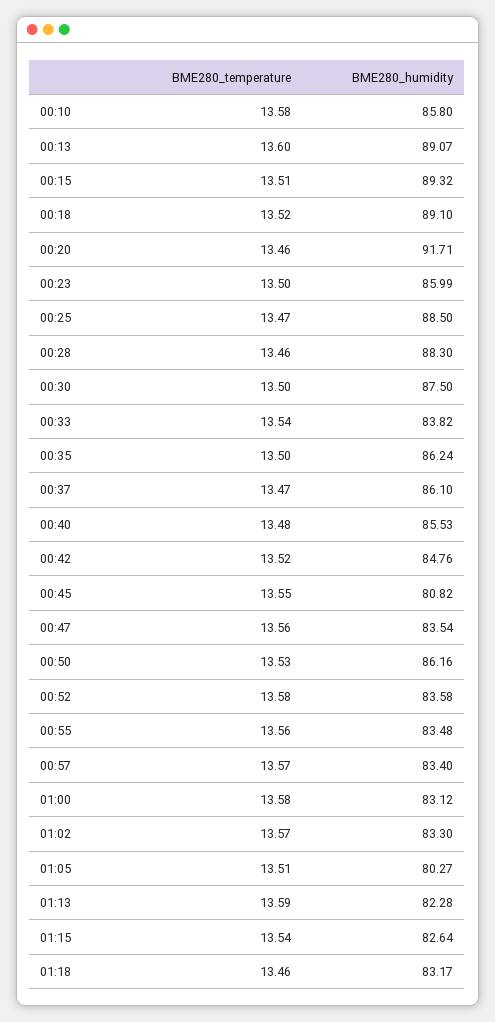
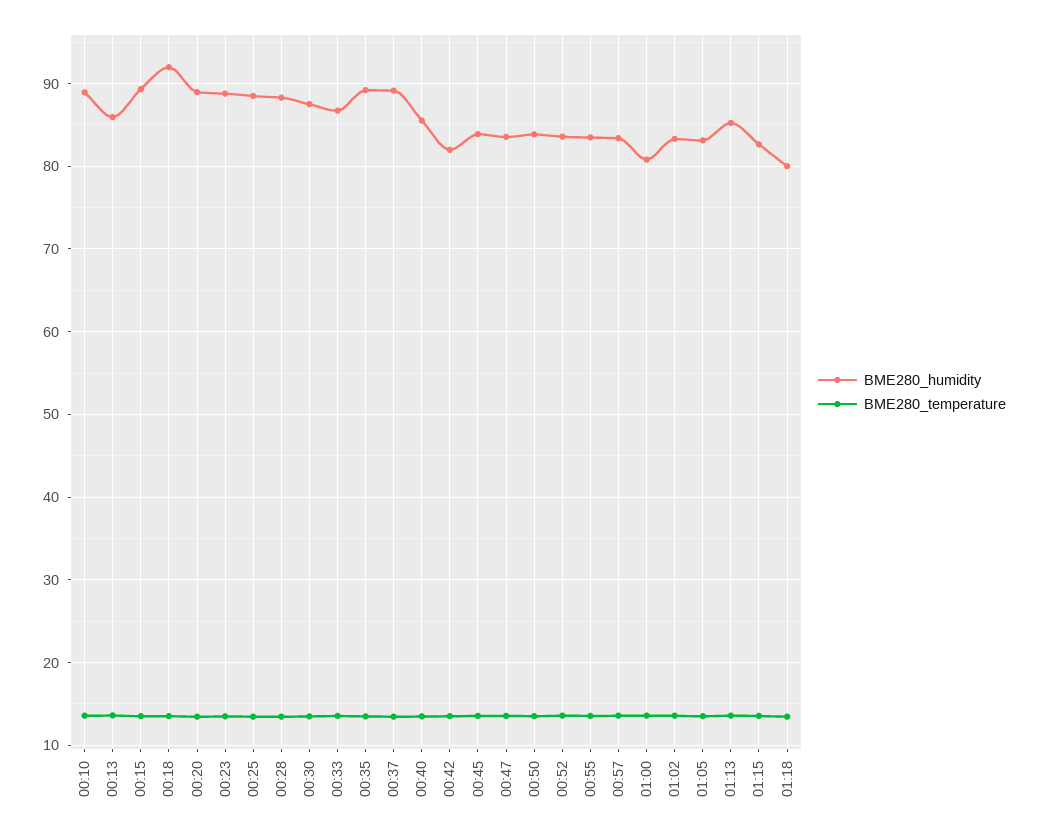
  {
    "BME280_temperature": {
      "00:10": 13.58,
      "00:13": 13.6,
      "00:15": 13.51,
      "00:18": 13.52,
      "00:20": 13.46,
      "00:23": 13.5,
      "00:25": 13.47,
      "00:28": 13.46,
      "00:30": 13.5,
      "00:33": 13.54,
      "00:35": 13.5,
      "00:37": 13.47,
      "00:40": 13.48,
      "00:42": 13.52,
      "00:45": 13.55,
      "00:47": 13.56,
      "00:50": 13.53,
      "00:52": 13.58,
      "00:55": 13.56,
      "00:57": 13.57,
      "01:00": 13.58,
      "01:02": 13.57,
      "01:05": 13.51,
      "01:13": 13.59,
      "01:15": 13.54,
      "01:18": 13.46
    },
    "BME280_humidity": {
-     "00:10": 85.8,
+     "00:10": 89,
-     "00:13": 89.07,
+     "00:13": 86,
      "00:15": 89.32,
-     "00:18": 89.1,
+     "00:18": 92,
-     "00:20": 91.71,
+     "00:20": 89,
-     "00:23": 85.99,
+     "00:23": 89,
      "00:25": 88.5,
      "00:28": 88.3,
      "00:30": 87.5,
-     "00:33": 83.82,
+     "00:33": 87,
-     "00:35": 86.24,
+     "00:35": 89,
-     "00:37": 86.1,
+     "00:37": 89,
      "00:40": 85.53,
-     "00:42": 84.76,
+     "00:42": 82,
-     "00:45": 80.82,
+     "00:45": 84,
      "00:47": 83.54,
-     "00:50": 86.16,
+     "00:50": 84,
      "00:52": 83.58,
      "00:55": 83.48,
      "00:57": 83.4,
-     "01:00": 83.12,
+     "01:00": 81,
      "01:02": 83.3,
-     "01:05": 80.27,
+     "01:05": 83,
-     "01:13": 82.28,
+     "01:13": 85,
      "01:15": 82.64,
-     "01:18": 83.17
+     "01:18": 80
    }
  }

